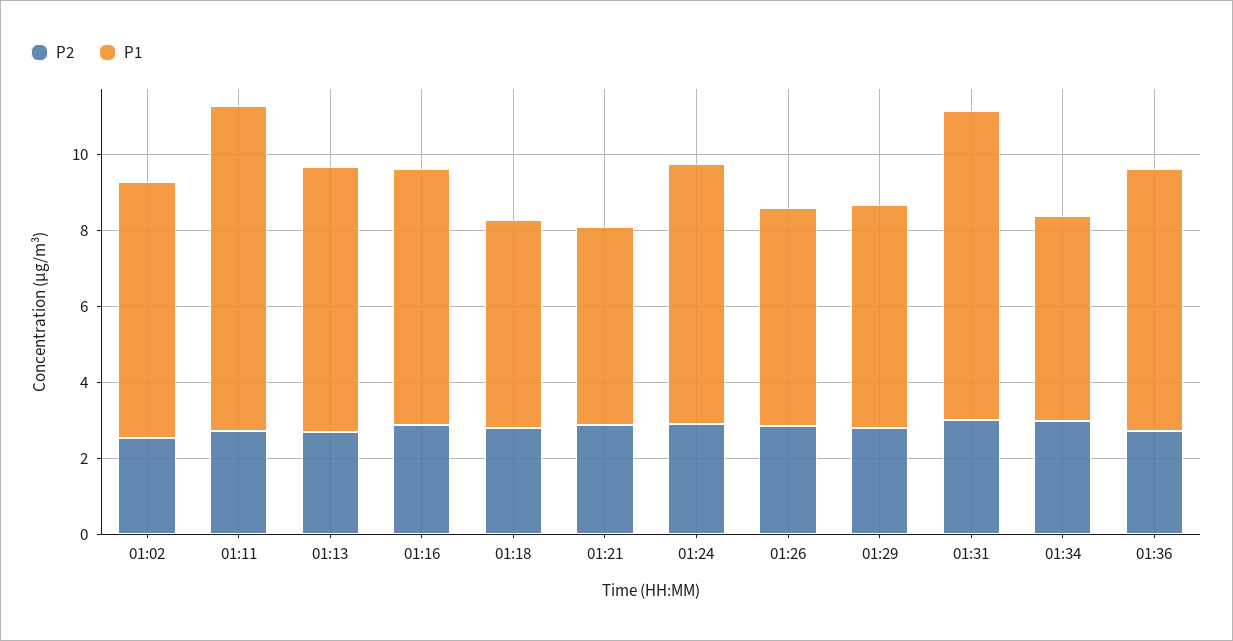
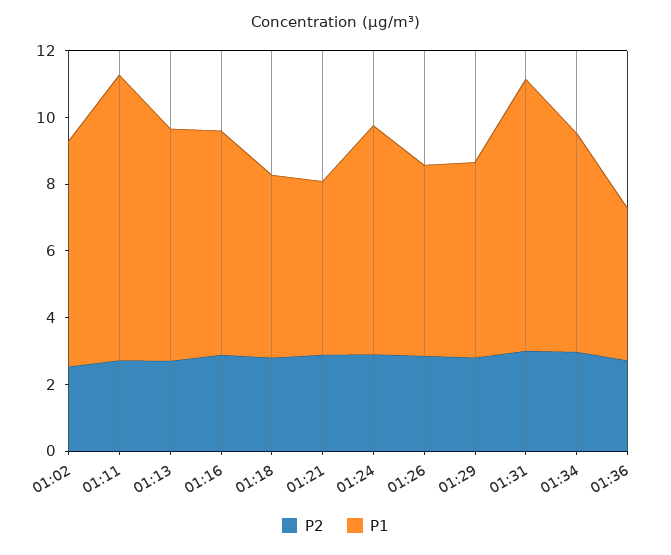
  {
    "P2": {
      "01:02": 2.5,
      "01:11": 2.5,
      "01:13": 2.5,
      "01:16": 3,
      "01:18": 3,
      "01:21": 3,
      "01:24": 3,
      "01:26": 3,
      "01:29": 3,
      "01:31": 3,
      "01:34": 3,
      "01:36": 2.5
    },
    "P1": {
      "01:02": 7,
      "01:11": 8.5,
      "01:13": 7,
      "01:16": 6.5,
      "01:18": 5.5,
      "01:21": 5,
      "01:24": 7,
      "01:26": 5.5,
      "01:29": 6,
      "01:31": 8,
-     "01:34": 5.5,
+     "01:34": 6.5,
-     "01:36": 7
+     "01:36": 4.5
    }
  }

